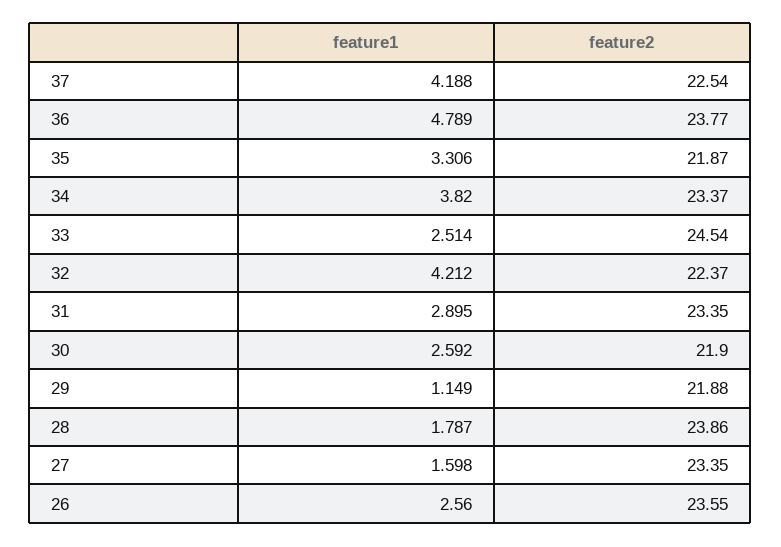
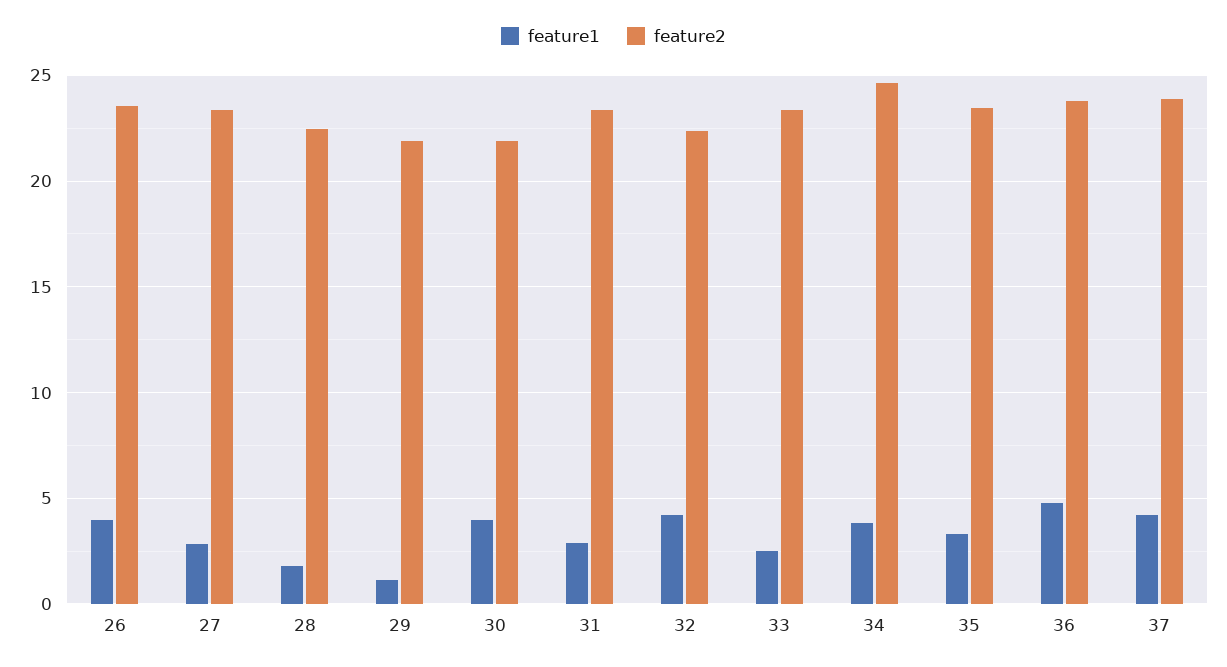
  {
    "feature1": {
      "37": 4.188,
      "36": 4.789,
      "35": 3.306,
      "34": 3.82,
      "33": 2.514,
      "32": 4.212,
      "31": 2.895,
-     "30": 2.592,
+     "30": 4,
      "29": 1.149,
      "28": 1.787,
-     "27": 1.598,
+     "27": 3,
-     "26": 2.56
+     "26": 4
    },
    "feature2": {
-     "37": 22.54,
+     "37": 24,
      "36": 23.77,
-     "35": 21.87,
+     "35": 23.5,
-     "34": 23.37,
+     "34": 24.5,
-     "33": 24.54,
+     "33": 23.5,
      "32": 22.37,
      "31": 23.35,
      "30": 21.9,
      "29": 21.88,
-     "28": 23.86,
+     "28": 22.5,
      "27": 23.35,
      "26": 23.55
    }
  }

